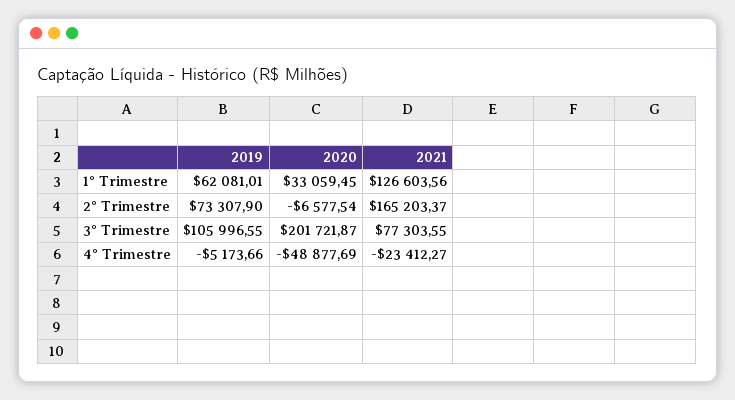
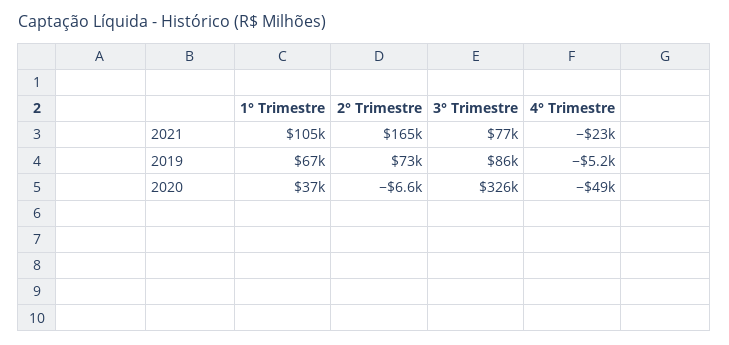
  {
    "2019": {
-     "1° Trimestre": 62081.01,
+     "1° Trimestre": 67000,
      "2° Trimestre": 73307.9,
-     "3° Trimestre": 105996.55,
+     "3° Trimestre": 86000,
      "4° Trimestre": -5173.66
    },
    "2020": {
-     "1° Trimestre": 33059.45,
+     "1° Trimestre": 37000,
      "2° Trimestre": -6577.54,
-     "3° Trimestre": 201721.87,
+     "3° Trimestre": 326000,
      "4° Trimestre": -48877.69
    },
    "2021": {
-     "1° Trimestre": 126603.56,
+     "1° Trimestre": 105000,
      "2° Trimestre": 165203.37,
      "3° Trimestre": 77303.55,
      "4° Trimestre": -23412.27
    }
  }

